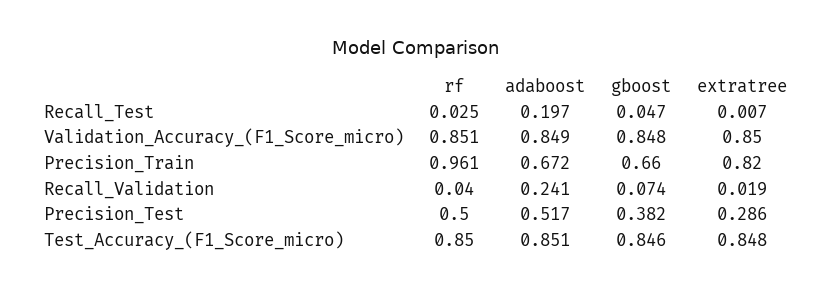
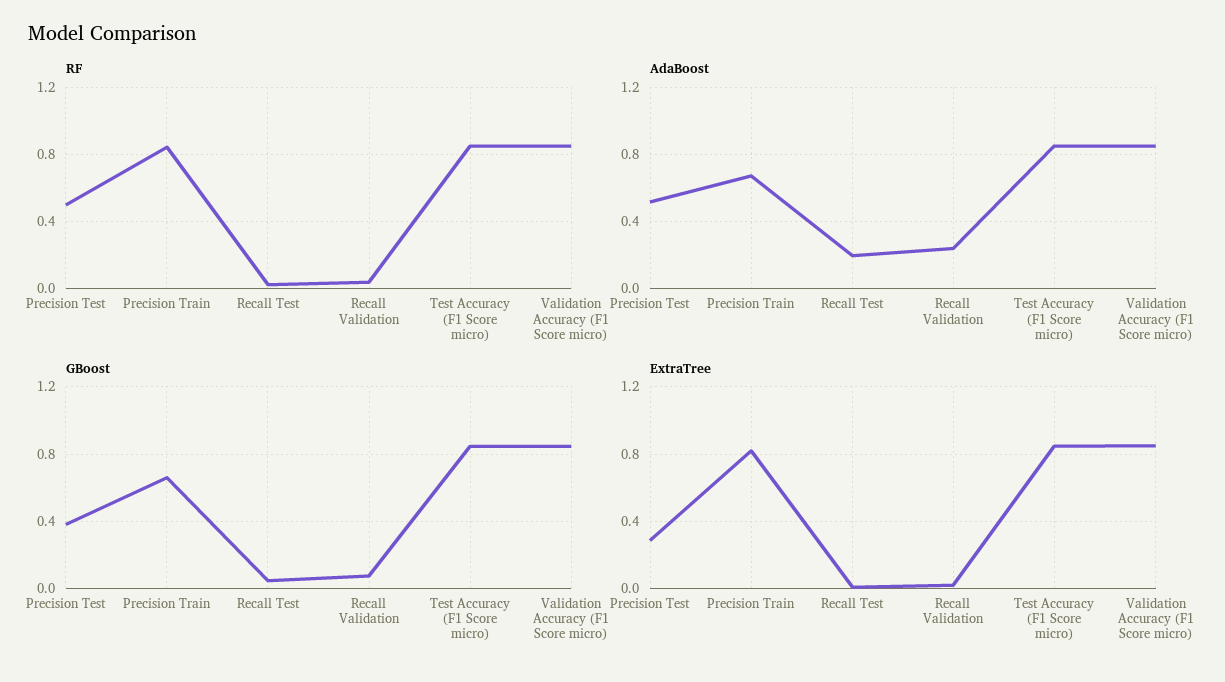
  {
    "rf": {
      "Recall_Test": 0.025,
      "Validation_Accuracy_(F1_Score_micro)": 0.851,
-     "Precision_Train": 0.961,
+     "Precision_Train": 0.85,
      "Recall_Validation": 0.04,
      "Precision_Test": 0.5,
      "Test_Accuracy_(F1_Score_micro)": 0.85
    },
    "adaboost": {
      "Recall_Test": 0.197,
      "Validation_Accuracy_(F1_Score_micro)": 0.849,
      "Precision_Train": 0.672,
      "Recall_Validation": 0.241,
      "Precision_Test": 0.517,
      "Test_Accuracy_(F1_Score_micro)": 0.851
    },
    "gboost": {
      "Recall_Test": 0.047,
      "Validation_Accuracy_(F1_Score_micro)": 0.848,
      "Precision_Train": 0.66,
      "Recall_Validation": 0.074,
      "Precision_Test": 0.382,
      "Test_Accuracy_(F1_Score_micro)": 0.846
    },
    "extratree": {
      "Recall_Test": 0.007,
      "Validation_Accuracy_(F1_Score_micro)": 0.85,
      "Precision_Train": 0.82,
      "Recall_Validation": 0.019,
      "Precision_Test": 0.286,
      "Test_Accuracy_(F1_Score_micro)": 0.848
    }
  }

